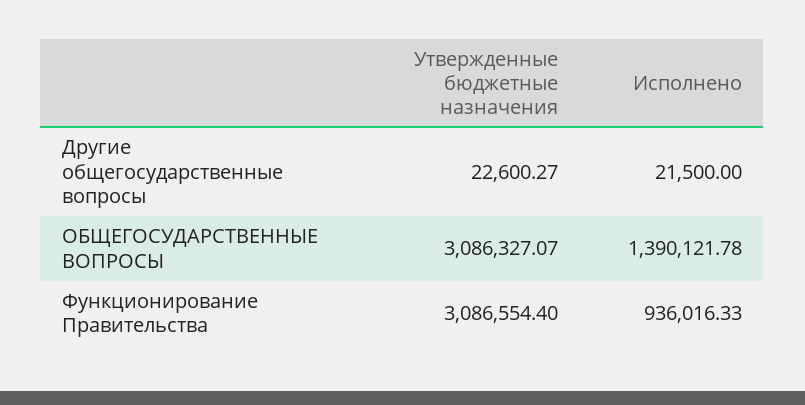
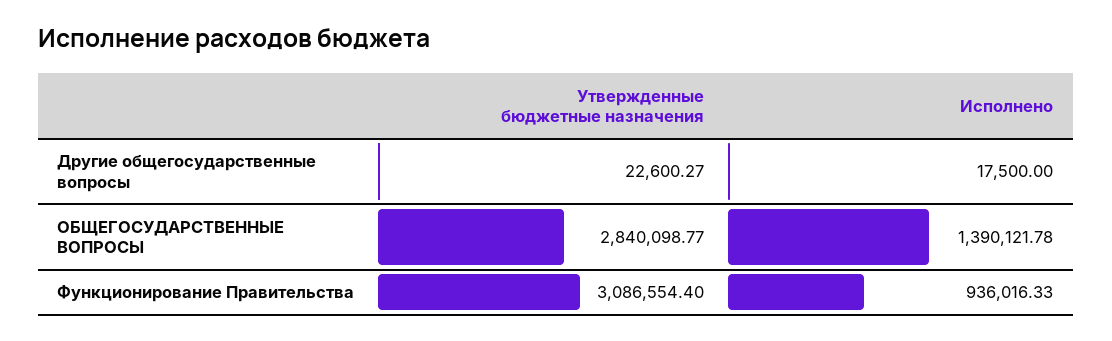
  {
    "Утвержденные бюджетные назначения": {
      "Другие общегосударственные вопросы": 22600.27,
-     "ОБЩЕГОСУДАРСТВЕННЫЕ ВОПРОСЫ": 3086327.07,
+     "ОБЩЕГОСУДАРСТВЕННЫЕ ВОПРОСЫ": 2840098.77,
      "Функционирование Правительства": 3086554.4
    },
    "Исполнено": {
-     "Другие общегосударственные вопросы": 21500,
+     "Другие общегосударственные вопросы": 17500,
      "ОБЩЕГОСУДАРСТВЕННЫЕ ВОПРОСЫ": 1390121.78,
      "Функционирование Правительства": 936016.33
    }
  }

